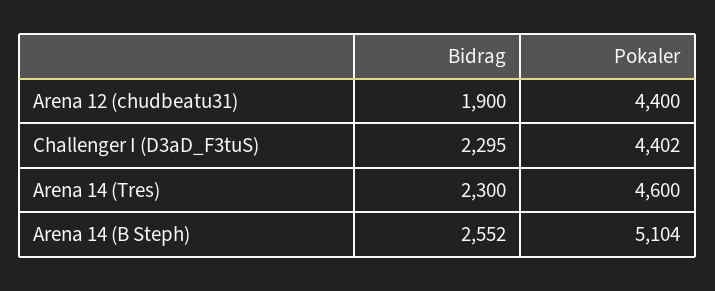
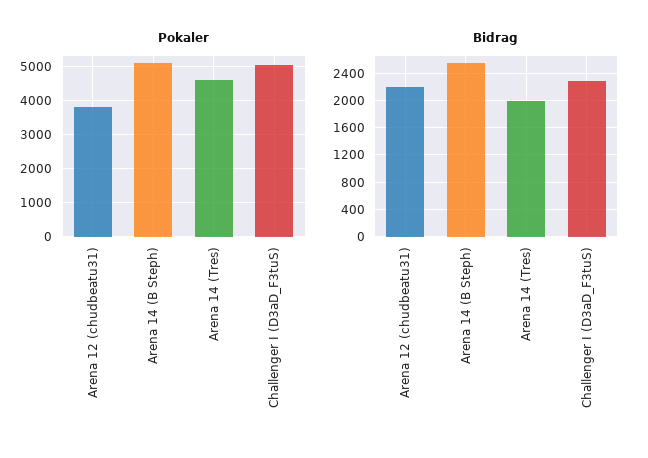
  {
    "Bidrag": {
-     "Arena 12 (chudbeatu31)": 1900,
+     "Arena 12 (chudbeatu31)": 2200,
      "Challenger I (D3aD_F3tuS)": 2295,
-     "Arena 14 (Tres)": 2300,
+     "Arena 14 (Tres)": 2000,
      "Arena 14 (B Steph)": 2552
    },
    "Pokaler": {
-     "Arena 12 (chudbeatu31)": 4400,
+     "Arena 12 (chudbeatu31)": 3800,
-     "Challenger I (D3aD_F3tuS)": 4402,
+     "Challenger I (D3aD_F3tuS)": 5000,
      "Arena 14 (Tres)": 4600,
      "Arena 14 (B Steph)": 5104
    }
  }

